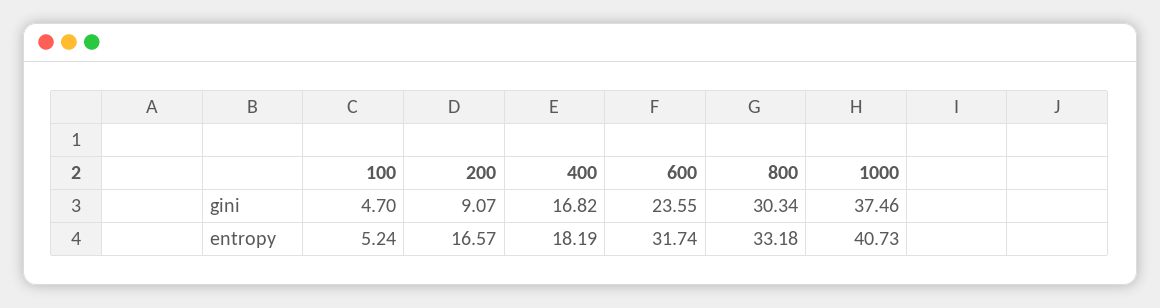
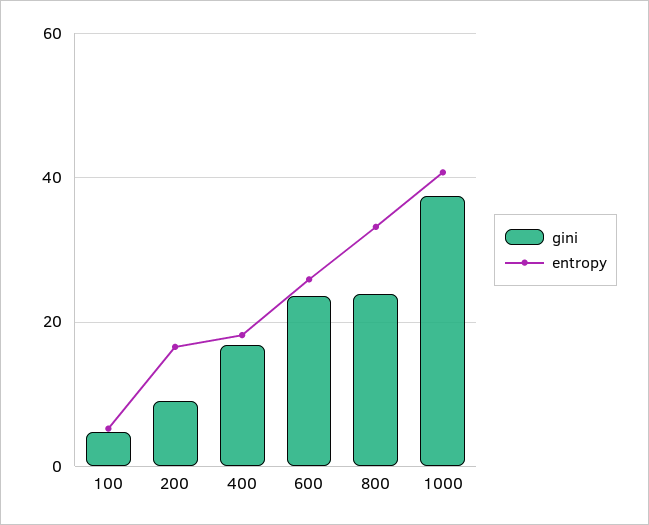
  {
    "gini": {
      "100": 4.7,
      "200": 9.07,
      "400": 16.82,
      "600": 23.55,
-     "800": 30.34,
+     "800": 24,
      "1000": 37.46
    },
    "entropy": {
      "100": 5.24,
      "200": 16.57,
      "400": 18.19,
-     "600": 31.74,
+     "600": 26,
      "800": 33.18,
      "1000": 40.73
    }
  }

